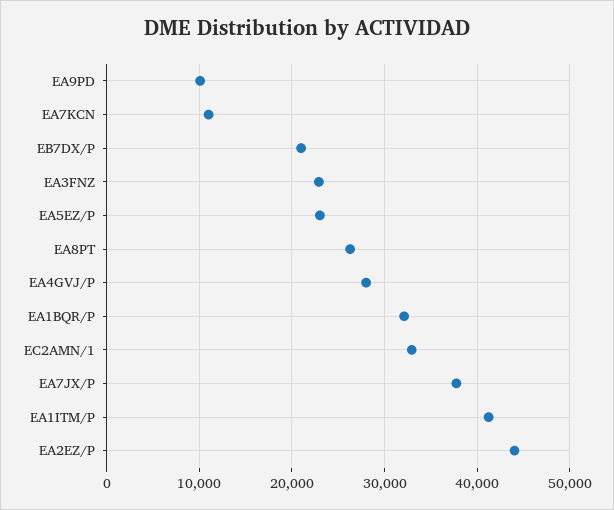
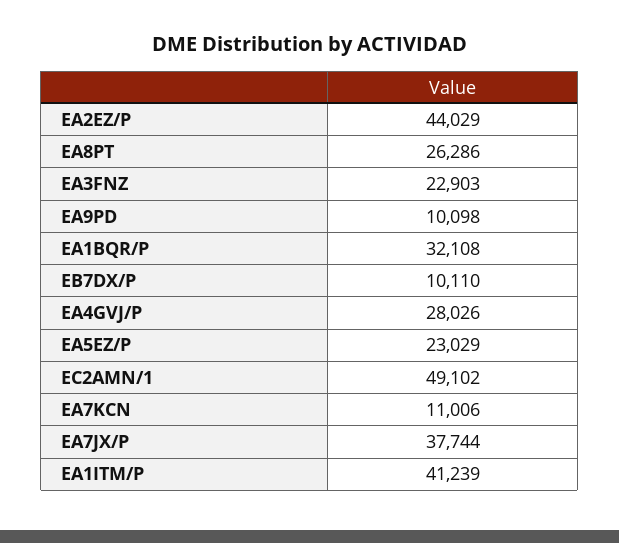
  {
    "EA9PD": 10098,
    "EA7KCN": 11006,
-   "EB7DX/P": 21000,
+   "EB7DX/P": 10110,
    "EA3FNZ": 22903,
    "EA5EZ/P": 23029,
    "EA8PT": 26286,
    "EA4GVJ/P": 28026,
    "EA1BQR/P": 32108,
-   "EC2AMN/1": 33000,
+   "EC2AMN/1": 49102,
    "EA7JX/P": 37744,
    "EA1ITM/P": 41239,
    "EA2EZ/P": 44029
  }

